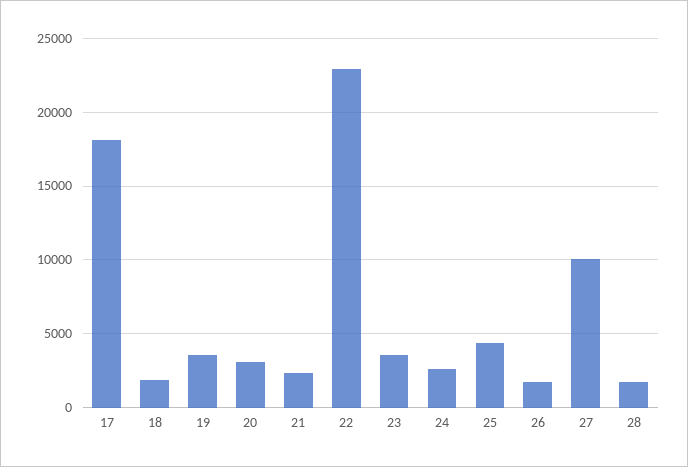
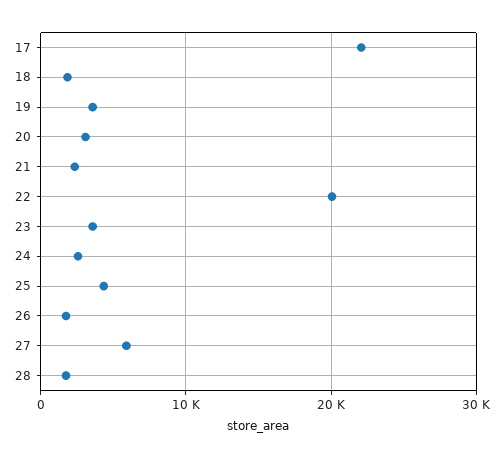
  {
-   "17": 18000,
+   "17": 22000,
    "18": 2000,
    "19": 3500,
    "20": 3000,
    "21": 2500,
-   "22": 23000,
+   "22": 20000,
    "23": 3500,
    "24": 2500,
    "25": 4500,
    "26": 1500,
-   "27": 10000,
+   "27": 6000,
    "28": 2000
  }

